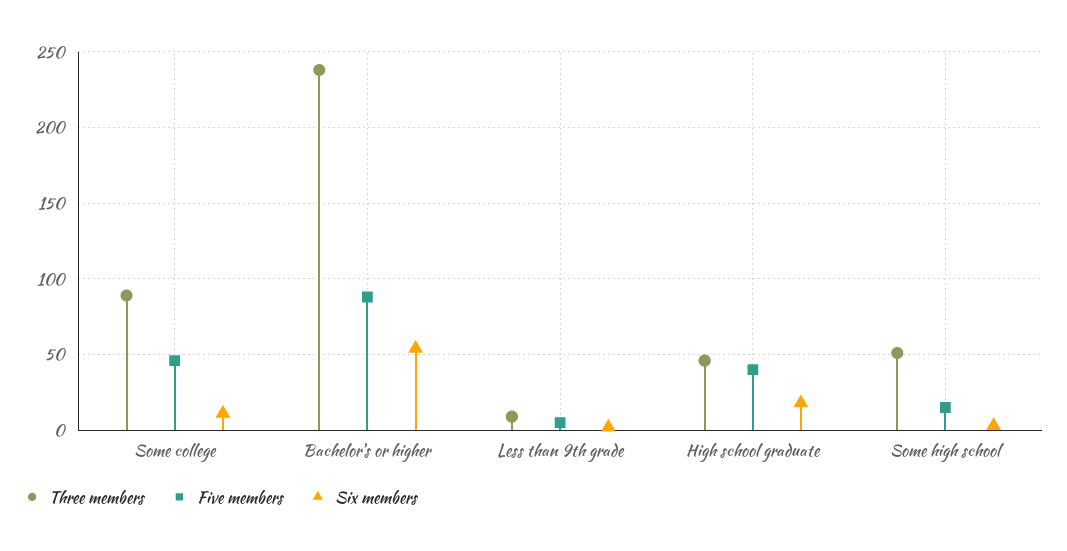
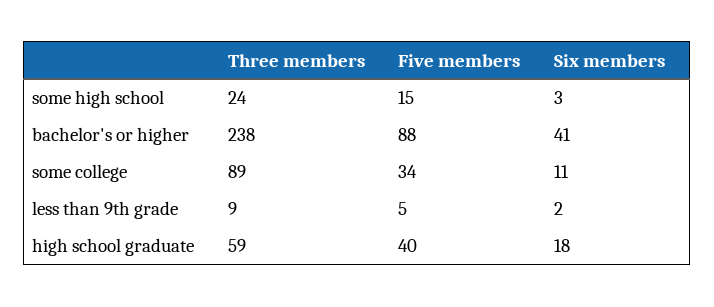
  {
    "Three members": {
      "Some college": 89,
      "Bachelor's or higher": 238,
      "Less than 9th grade": 9,
-     "High school graduate": 45,
+     "High school graduate": 59,
-     "Some high school": 50
+     "Some high school": 24
    },
    "Five members": {
-     "Some college": 45,
+     "Some college": 34,
      "Bachelor's or higher": 88,
      "Less than 9th grade": 5,
      "High school graduate": 40,
      "Some high school": 15
    },
    "Six members": {
      "Some college": 11,
-     "Bachelor's or higher": 55,
+     "Bachelor's or higher": 41,
      "Less than 9th grade": 2,
      "High school graduate": 18,
      "Some high school": 3
    }
  }

